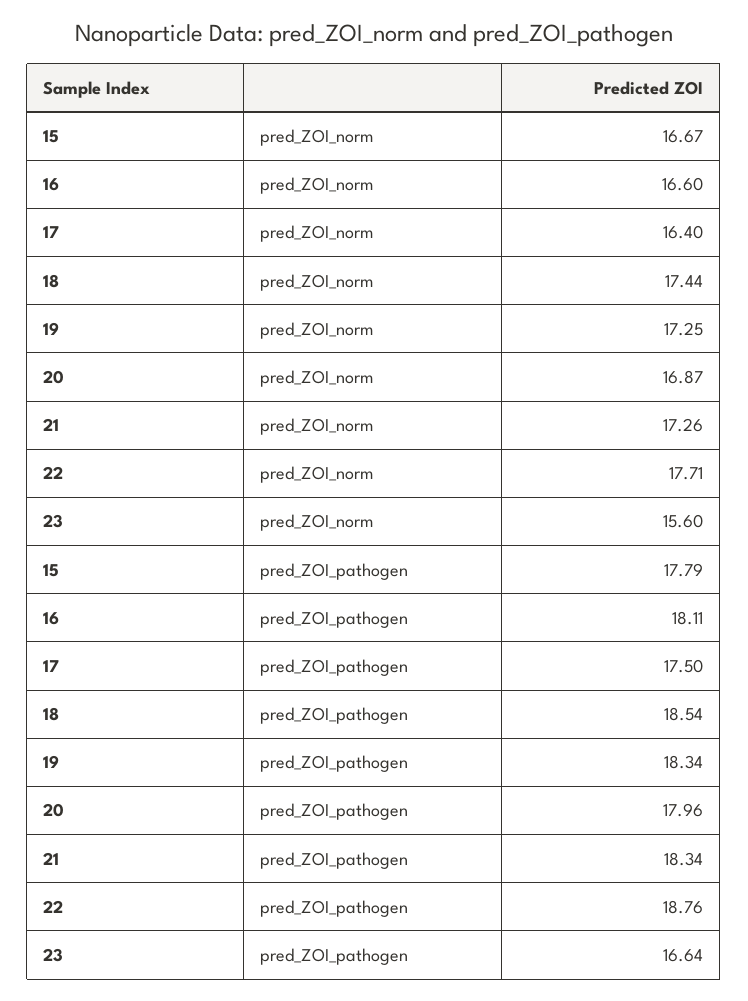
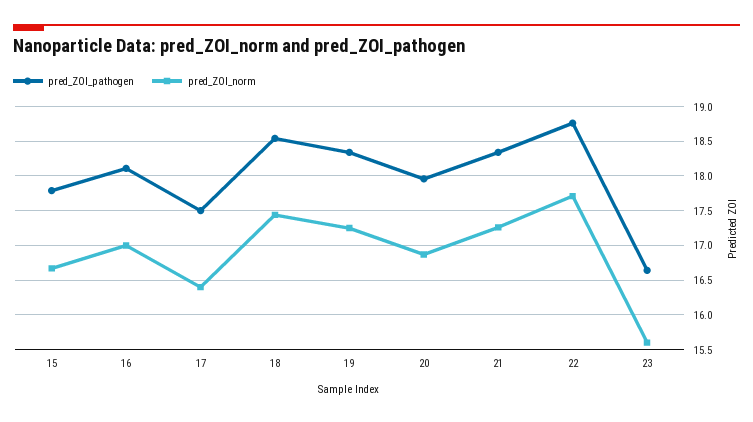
  {
    "pred_ZOI_norm": {
      "15": 16.67,
-     "16": 16.6,
+     "16": 17,
      "17": 16.4,
      "18": 17.44,
      "19": 17.25,
      "20": 16.87,
      "21": 17.26,
      "22": 17.71,
      "23": 15.6
    },
    "pred_ZOI_pathogen": {
      "15": 17.79,
      "16": 18.11,
      "17": 17.5,
      "18": 18.54,
      "19": 18.34,
      "20": 17.96,
      "21": 18.34,
      "22": 18.76,
      "23": 16.64
    }
  }

